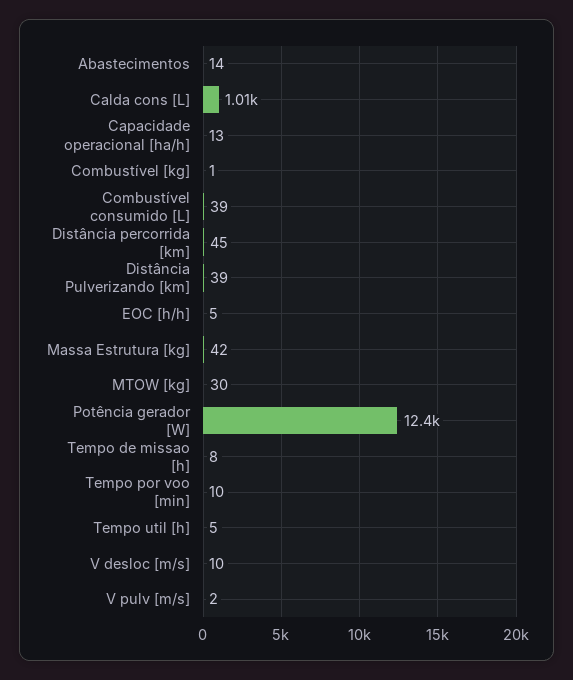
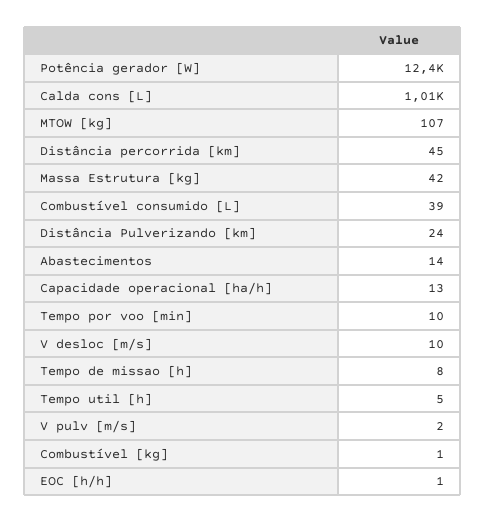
  {
    "Abastecimentos": 14,
    "Calda cons [L]": 1010,
    "Capacidade operacional [ha/h]": 13,
    "Combustível [kg]": 1,
    "Combustível consumido [L]": 39,
    "Distância percorrida [km]": 45,
-   "Distância Pulverizando [km]": 39,
+   "Distância Pulverizando [km]": 24,
-   "EOC [h/h]": 5,
+   "EOC [h/h]": 1,
    "Massa Estrutura [kg]": 42,
-   "MTOW [kg]": 30,
+   "MTOW [kg]": 107,
    "Potência gerador [W]": 12400,
    "Tempo de missao [h]": 8,
    "Tempo por voo [min]": 10,
    "Tempo util [h]": 5,
    "V desloc [m/s]": 10,
    "V pulv [m/s]": 2
  }

